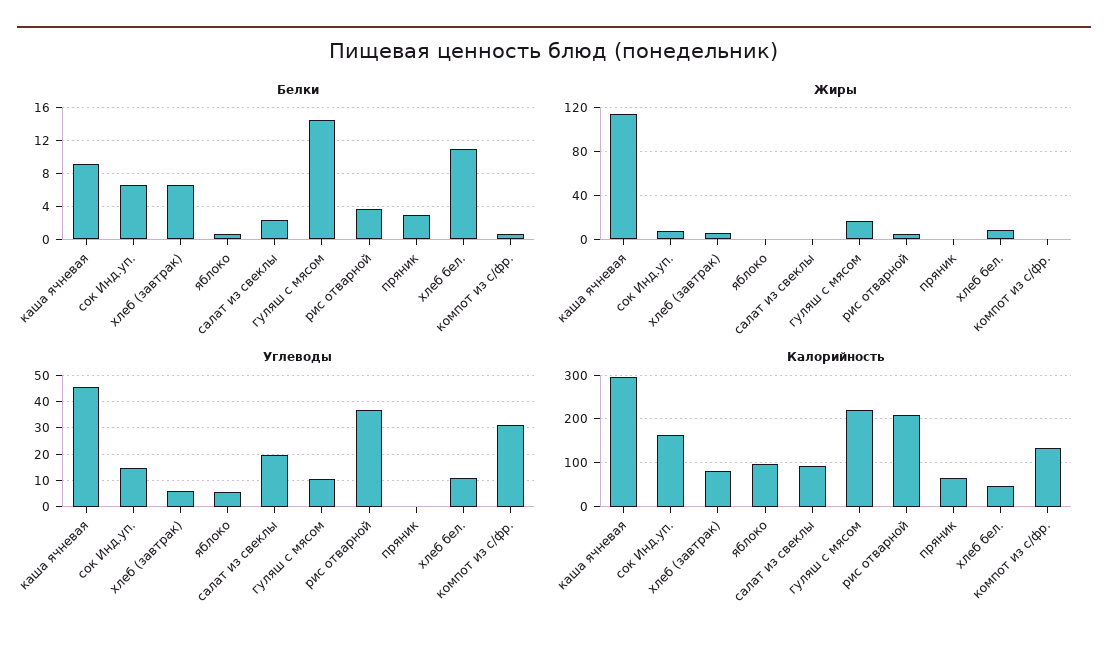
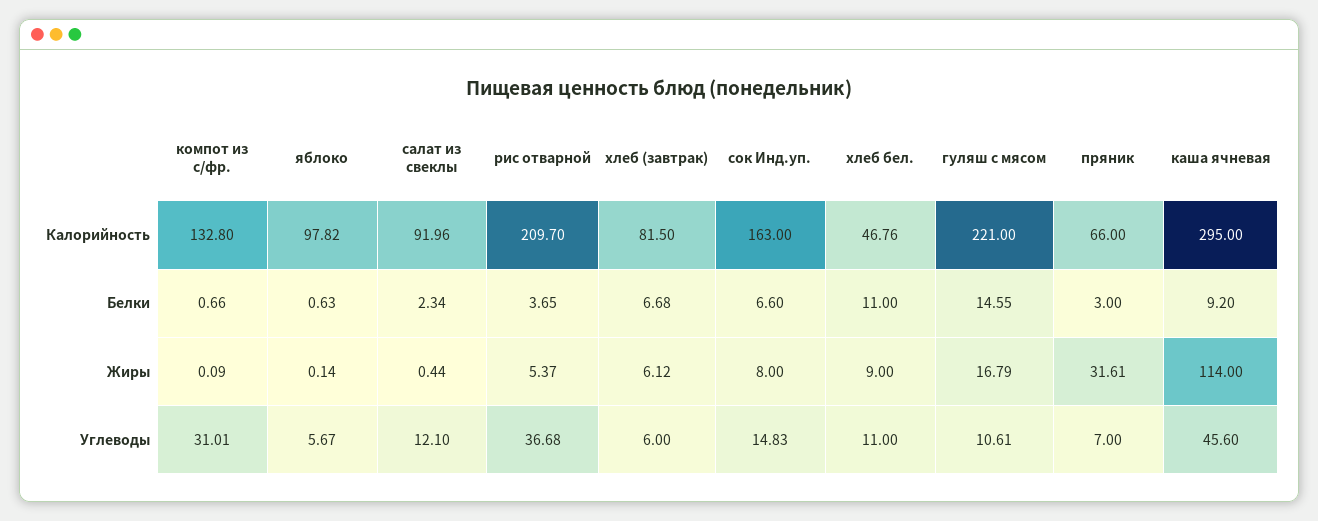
  {
    "Белки": {
      "каша ячневая": 9.2,
      "сок Инд.уп.": 6.6,
      "хлеб (завтрак)": 6.68,
      "яблоко": 0.63,
      "салат из свеклы": 2.34,
      "гуляш с мясом": 14.55,
      "рис отварной": 3.65,
      "пряник": 3,
      "хлеб бел.": 11,
      "компот из с/фр.": 0.66
    },
    "Жиры": {
      "каша ячневая": 114,
      "сок Инд.уп.": 8,
      "хлеб (завтрак)": 6.12,
      "яблоко": 0.14,
      "салат из свеклы": 0.44,
      "гуляш с мясом": 16.79,
      "рис отварной": 5.37,
-     "пряник": 0,
+     "пряник": 31.61,
      "хлеб бел.": 9,
      "компот из с/фр.": 0.09
    },
    "Углеводы": {
      "каша ячневая": 45.6,
      "сок Инд.уп.": 14.83,
      "хлеб (завтрак)": 6,
      "яблоко": 5.67,
-     "салат из свеклы": 20,
+     "салат из свеклы": 12.1,
      "гуляш с мясом": 10.61,
      "рис отварной": 36.68,
-     "пряник": 0,
+     "пряник": 7,
      "хлеб бел.": 11,
      "компот из с/фр.": 31.01
    },
    "Калорийность": {
      "каша ячневая": 295,
      "сок Инд.уп.": 163,
      "хлеб (завтрак)": 81.5,
      "яблоко": 97.82,
      "салат из свеклы": 91.96,
      "гуляш с мясом": 221,
      "рис отварной": 209.7,
      "пряник": 66,
      "хлеб бел.": 46.76,
      "компот из с/фр.": 132.8
    }
  }

